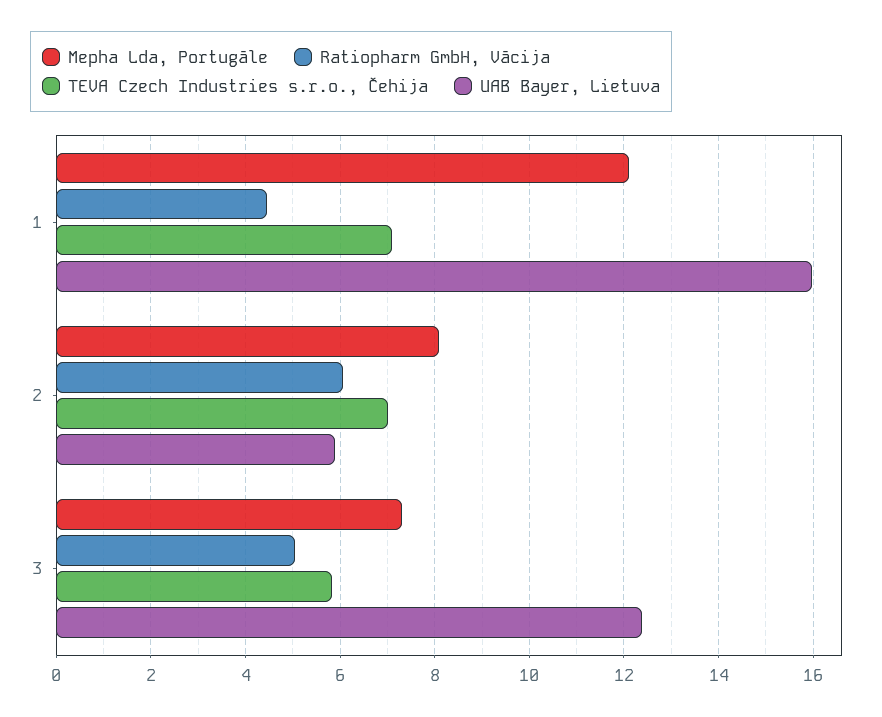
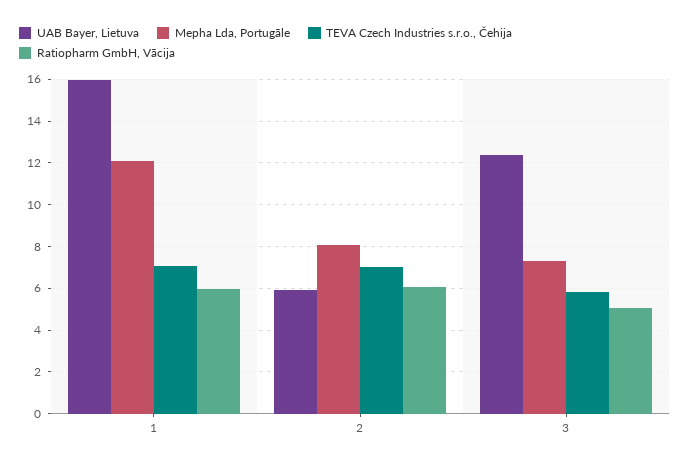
  {
    "Mepha Lda, Portugāle": {
      "1": 12.2,
      "2": 8,
      "3": 7.4
    },
    "Ratiopharm GmbH, Vācija": {
-     "1": 4.4,
+     "1": 6,
      "2": 6,
      "3": 5
    },
    "TEVA Czech Industries s.r.o., Čehija": {
      "1": 7,
      "2": 7,
      "3": 5.8
    },
    "UAB Bayer, Lietuva": {
      "1": 16,
      "2": 6,
      "3": 12.4
    }
  }

